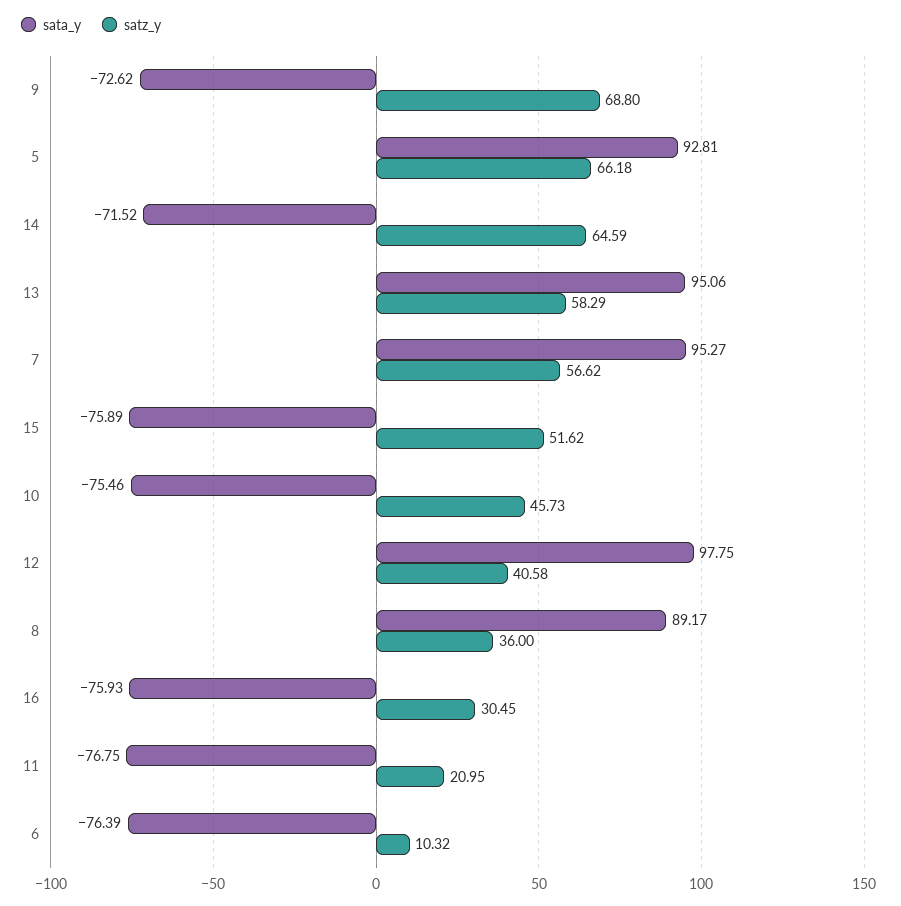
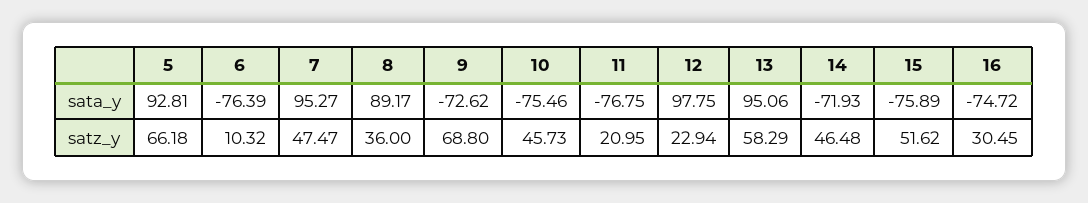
  {
    "sata_y": {
      "9": -72.62,
      "5": 92.81,
-     "14": -71.52,
+     "14": -71.93,
      "13": 95.06,
      "7": 95.27,
      "15": -75.89,
      "10": -75.46,
      "12": 97.75,
      "8": 89.17,
-     "16": -75.93,
+     "16": -74.72,
      "11": -76.75,
      "6": -76.39
    },
    "satz_y": {
      "9": 68.8,
      "5": 66.18,
-     "14": 64.59,
+     "14": 46.48,
      "13": 58.29,
-     "7": 56.62,
+     "7": 47.47,
      "15": 51.62,
      "10": 45.73,
-     "12": 40.58,
+     "12": 22.94,
      "8": 36,
      "16": 30.45,
      "11": 20.95,
      "6": 10.32
    }
  }

